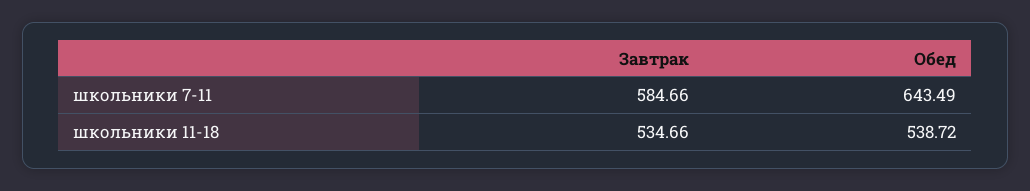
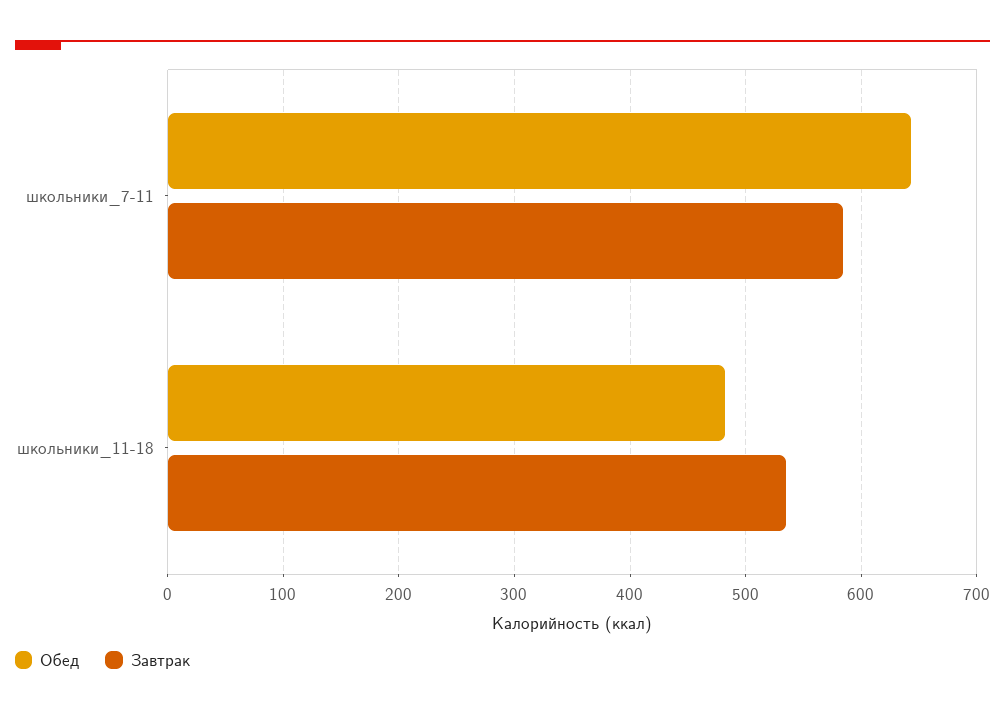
  {
    "Завтрак": {
      "школьники 7-11": 584.66,
      "школьники 11-18": 534.66
    },
    "Обед": {
      "школьники 7-11": 643.49,
-     "школьники 11-18": 538.72
+     "школьники 11-18": 480
    }
  }

